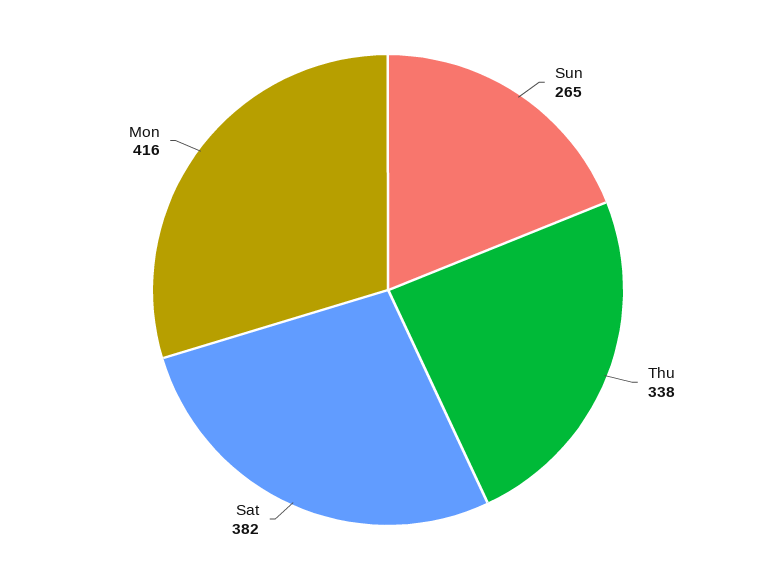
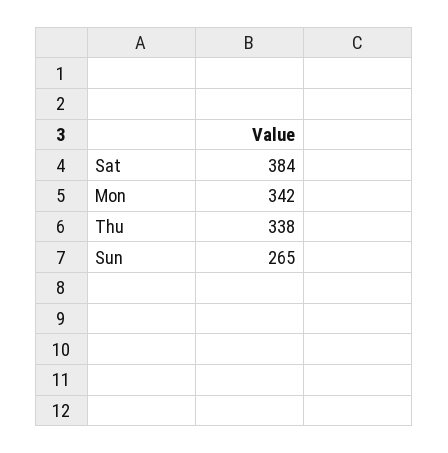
  {
    "Sun": 265,
    "Thu": 338,
-   "Sat": 382,
+   "Sat": 384,
-   "Mon": 416
+   "Mon": 342
  }

